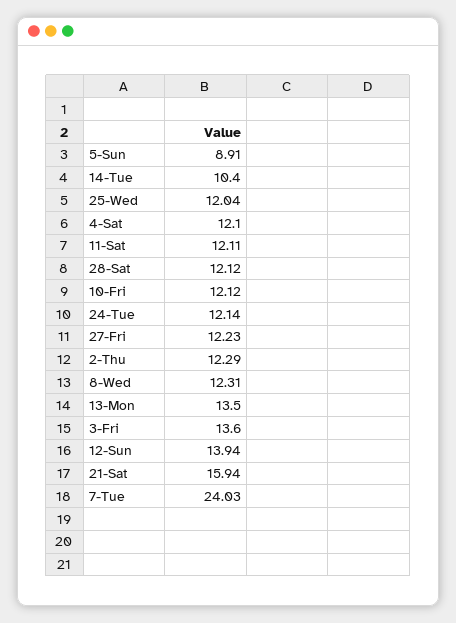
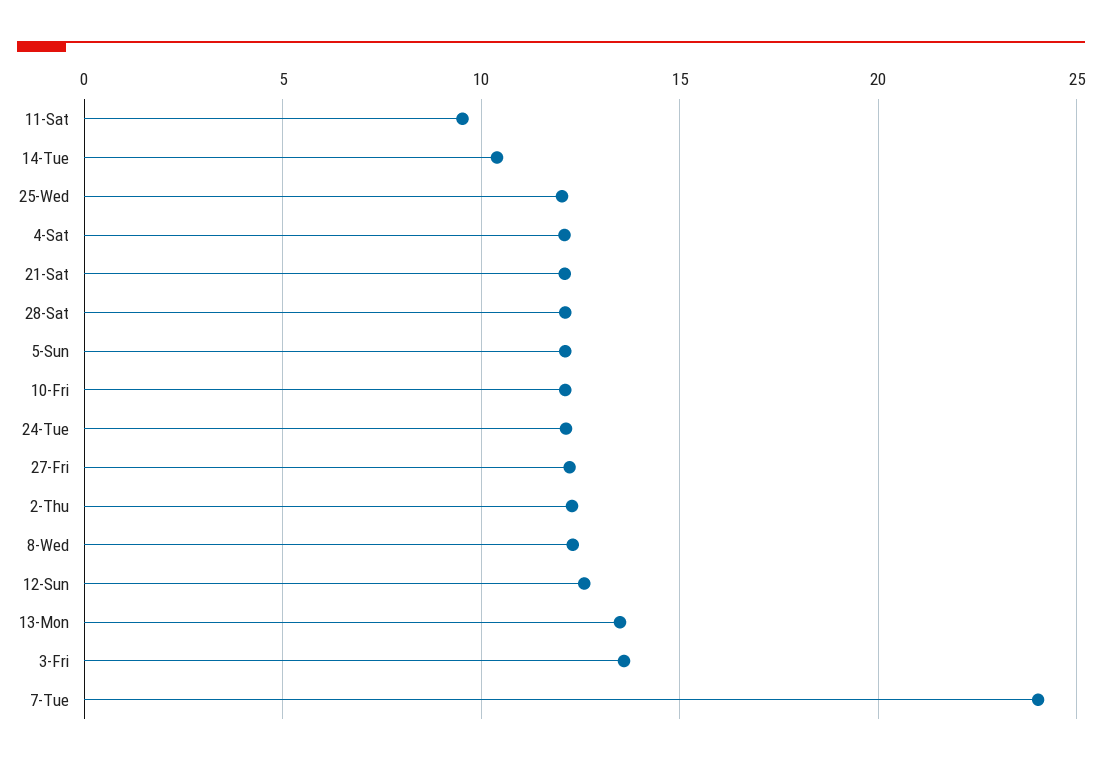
  {
-   "5-Sun": 8.91,
+   "5-Sun": 12,
    "14-Tue": 10.4,
    "25-Wed": 12.04,
    "4-Sat": 12.1,
-   "11-Sat": 12.11,
+   "11-Sat": 9.5,
    "28-Sat": 12.12,
    "10-Fri": 12.12,
    "24-Tue": 12.14,
    "27-Fri": 12.23,
    "2-Thu": 12.29,
    "8-Wed": 12.31,
    "13-Mon": 13.5,
    "3-Fri": 13.6,
-   "12-Sun": 13.94,
+   "12-Sun": 12.5,
-   "21-Sat": 15.94,
+   "21-Sat": 12,
    "7-Tue": 24.03
  }

